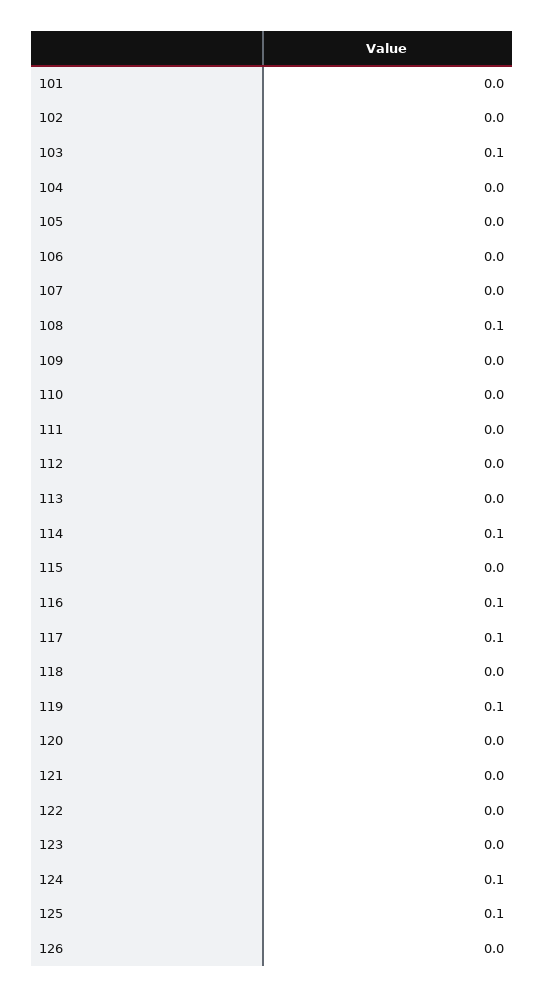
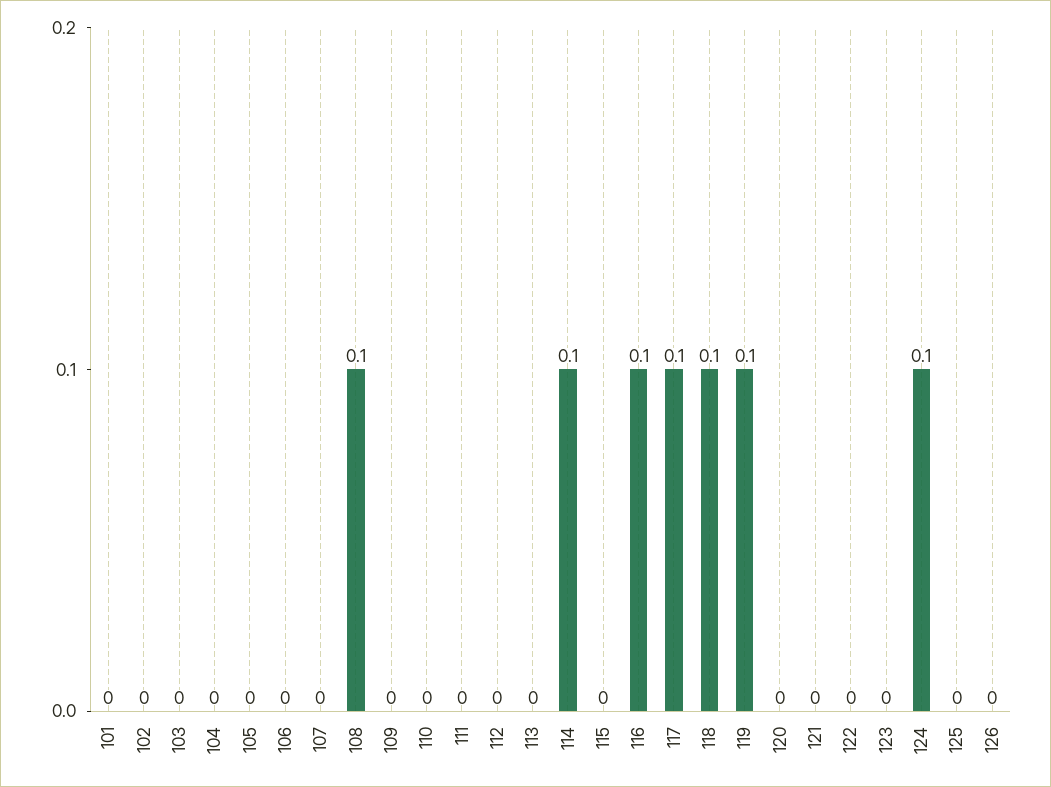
  {
    "101": 0,
    "102": 0,
-   "103": 0.1,
+   "103": 0,
    "104": 0,
    "105": 0,
    "106": 0,
    "107": 0,
    "108": 0.1,
    "109": 0,
    "110": 0,
    "111": 0,
    "112": 0,
    "113": 0,
    "114": 0.1,
    "115": 0,
    "116": 0.1,
    "117": 0.1,
-   "118": 0,
+   "118": 0.1,
    "119": 0.1,
    "120": 0,
    "121": 0,
    "122": 0,
    "123": 0,
    "124": 0.1,
-   "125": 0.1,
+   "125": 0,
    "126": 0
  }

